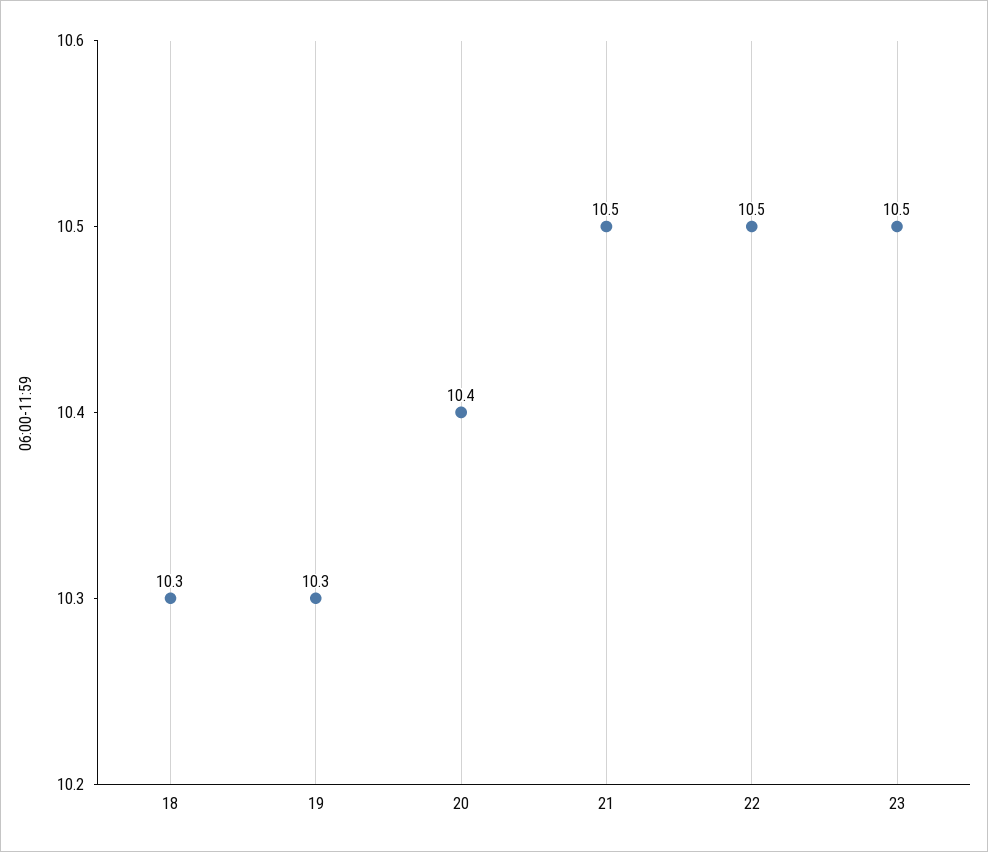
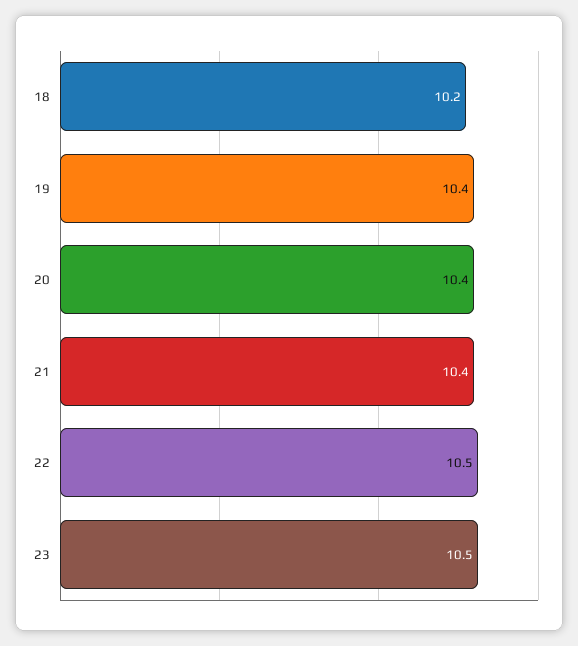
  {
-   "18": 10.3,
+   "18": 10.2,
-   "19": 10.3,
+   "19": 10.4,
    "20": 10.4,
-   "21": 10.5,
+   "21": 10.4,
    "22": 10.5,
    "23": 10.5
  }

